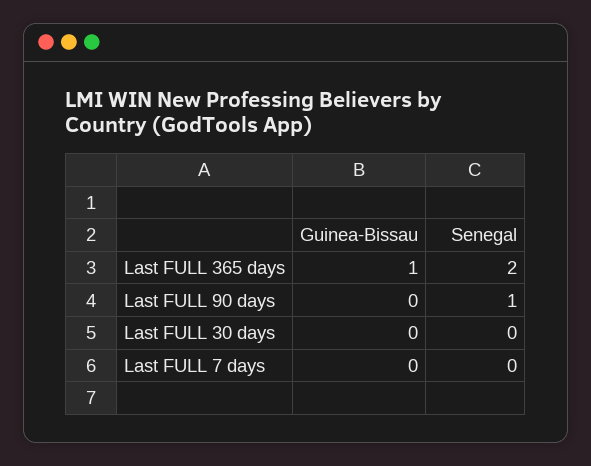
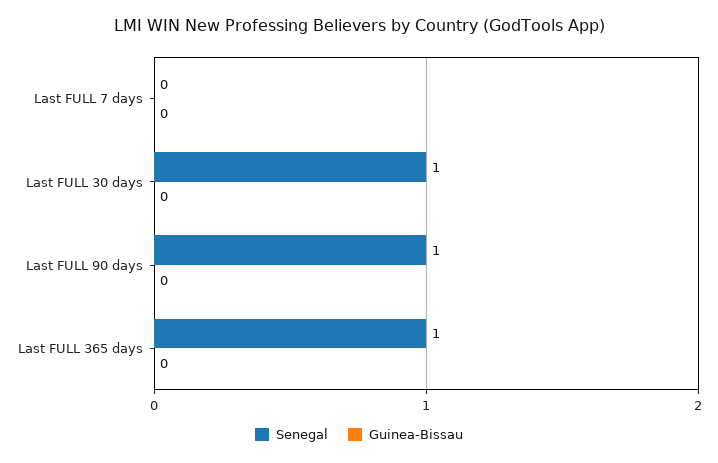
  {
    "Guinea-Bissau": {
-     "Last FULL 365 days": 1,
+     "Last FULL 365 days": 0,
      "Last FULL 90 days": 0,
      "Last FULL 30 days": 0,
      "Last FULL 7 days": 0
    },
    "Senegal": {
-     "Last FULL 365 days": 2,
+     "Last FULL 365 days": 1,
      "Last FULL 90 days": 1,
-     "Last FULL 30 days": 0,
+     "Last FULL 30 days": 1,
      "Last FULL 7 days": 0
    }
  }

